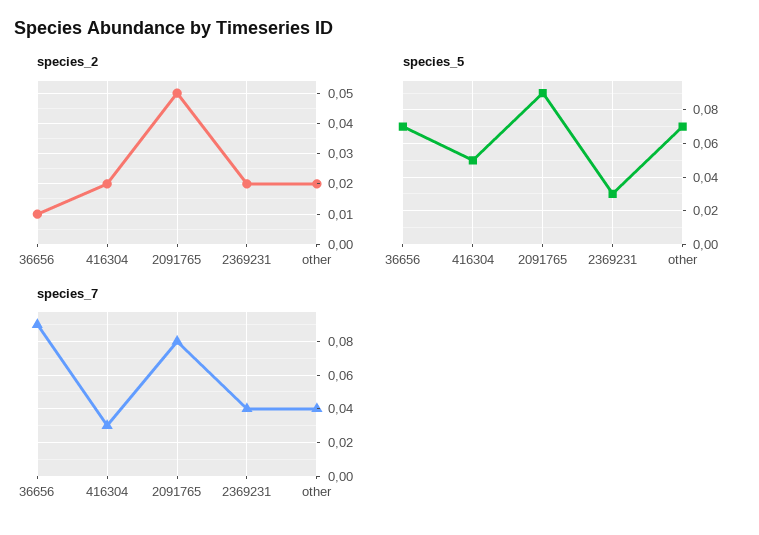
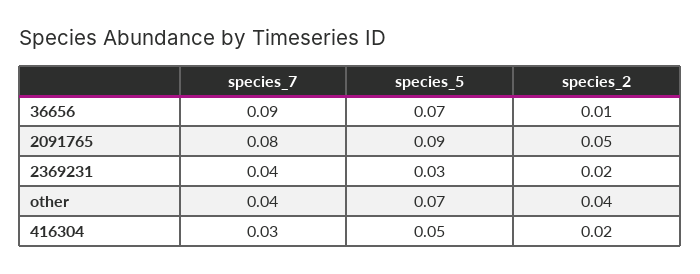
  {
    "species_2": {
      "36656": 0.01,
      "416304": 0.02,
      "2091765": 0.05,
      "2369231": 0.02,
-     "other": 0.02
+     "other": 0.04
    },
    "species_5": {
      "36656": 0.07,
      "416304": 0.05,
      "2091765": 0.09,
      "2369231": 0.03,
      "other": 0.07
    },
    "species_7": {
      "36656": 0.09,
      "416304": 0.03,
      "2091765": 0.08,
      "2369231": 0.04,
      "other": 0.04
    }
  }

